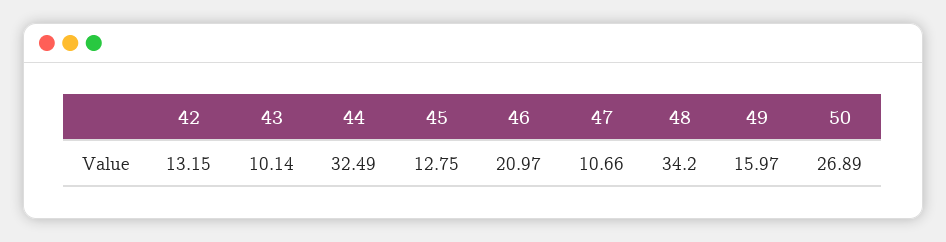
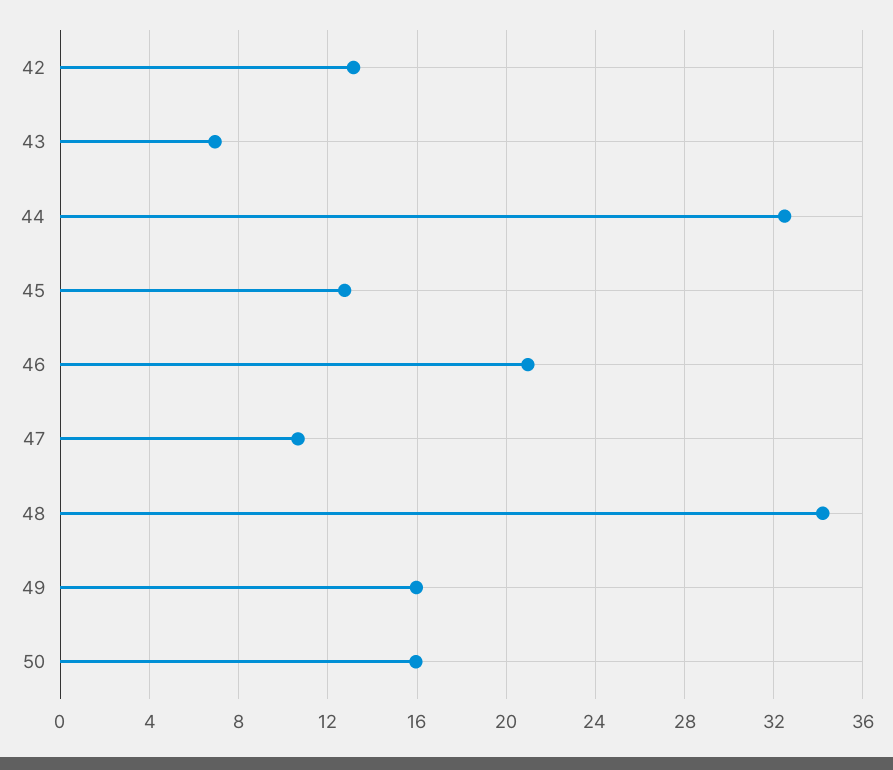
  {
    "42": 13.15,
-   "43": 10.14,
+   "43": 7,
    "44": 32.49,
    "45": 12.75,
    "46": 20.97,
    "47": 10.66,
    "48": 34.2,
    "49": 15.97,
-   "50": 26.89
+   "50": 16
  }

